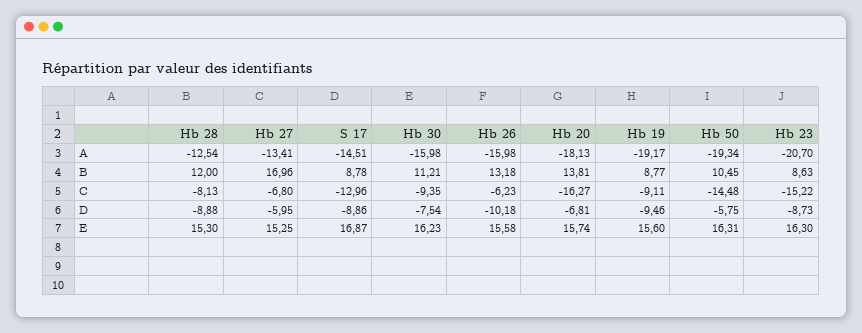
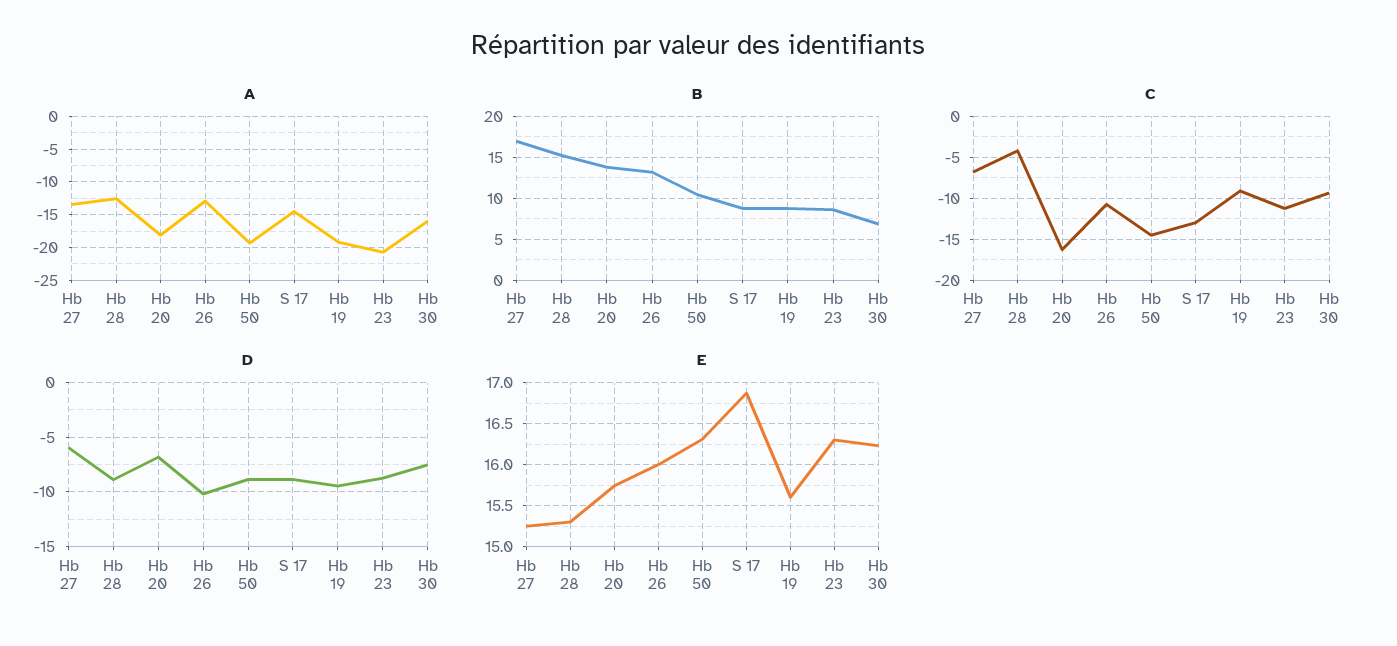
  {
    "A": {
      "Hb 28": -12.54,
      "Hb 27": -13.41,
      "S 17": -14.51,
      "Hb 30": -15.98,
-     "Hb 26": -15.98,
+     "Hb 26": -13,
      "Hb 20": -18.13,
      "Hb 19": -19.17,
      "Hb 50": -19.34,
      "Hb 23": -20.7
    },
    "B": {
-     "Hb 28": 12,
+     "Hb 28": 15,
      "Hb 27": 16.96,
      "S 17": 8.78,
-     "Hb 30": 11.21,
+     "Hb 30": 7,
      "Hb 26": 13.18,
      "Hb 20": 13.81,
      "Hb 19": 8.77,
      "Hb 50": 10.45,
      "Hb 23": 8.63
    },
    "C": {
-     "Hb 28": -8.13,
+     "Hb 28": -4,
      "Hb 27": -6.8,
      "S 17": -12.96,
      "Hb 30": -9.35,
-     "Hb 26": -6.23,
+     "Hb 26": -11,
      "Hb 20": -16.27,
      "Hb 19": -9.11,
      "Hb 50": -14.48,
-     "Hb 23": -15.22
+     "Hb 23": -11
    },
    "D": {
      "Hb 28": -8.88,
      "Hb 27": -5.95,
      "S 17": -8.86,
      "Hb 30": -7.54,
      "Hb 26": -10.18,
      "Hb 20": -6.81,
      "Hb 19": -9.46,
-     "Hb 50": -5.75,
+     "Hb 50": -9,
      "Hb 23": -8.73
    },
    "E": {
      "Hb 28": 15.3,
      "Hb 27": 15.25,
      "S 17": 16.87,
      "Hb 30": 16.23,
-     "Hb 26": 15.58,
+     "Hb 26": 16,
      "Hb 20": 15.74,
      "Hb 19": 15.6,
      "Hb 50": 16.31,
      "Hb 23": 16.3
    }
  }

